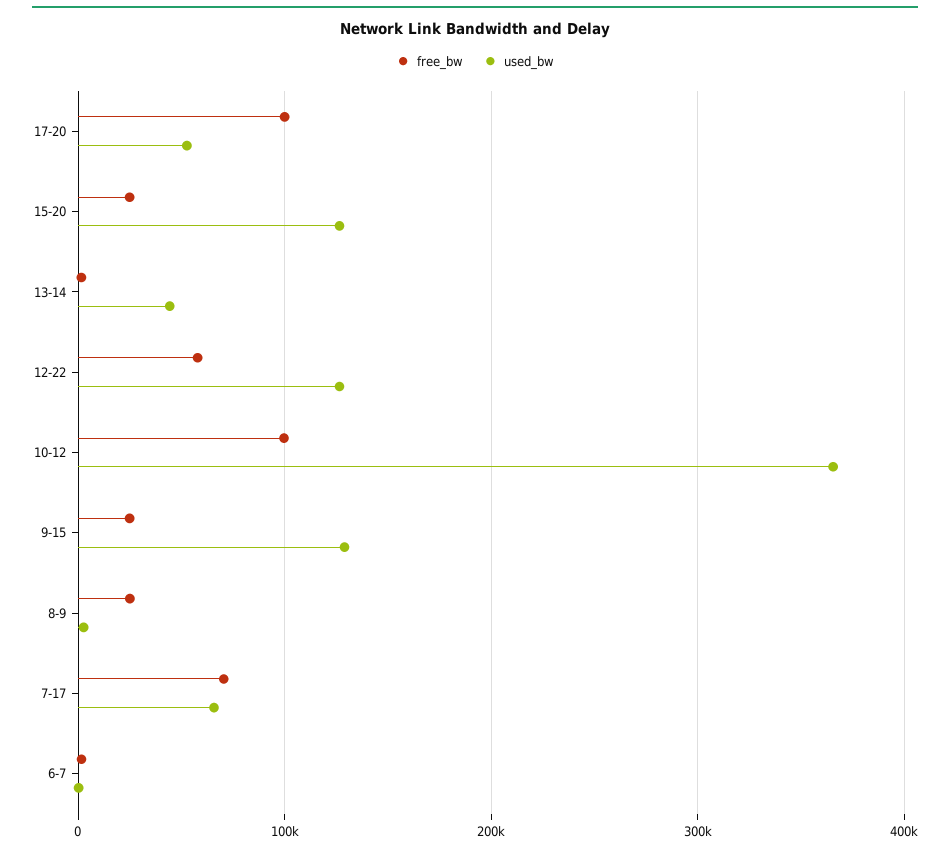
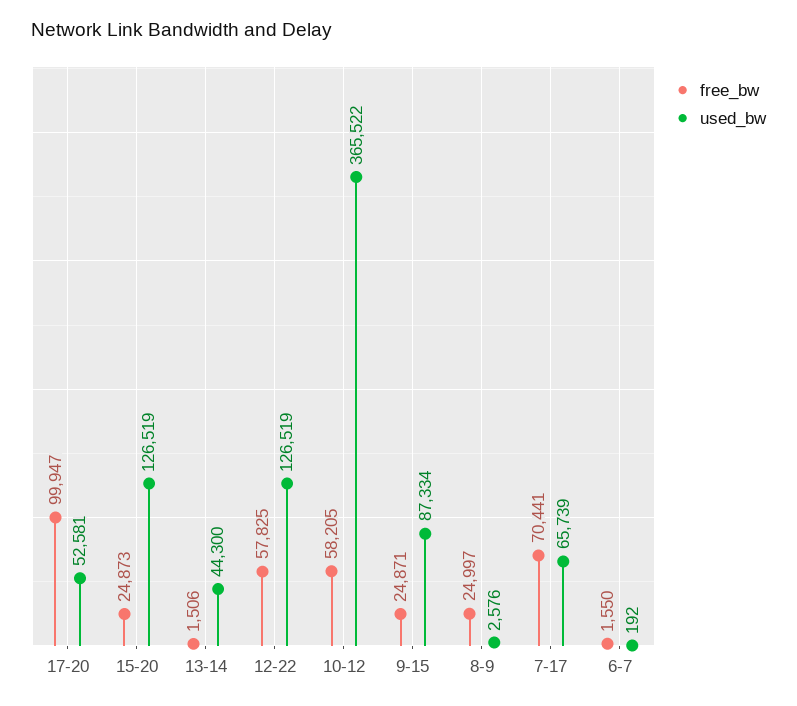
  {
    "free_bw": {
      "17-20": 99947,
      "15-20": 24873,
      "13-14": 1506,
      "12-22": 57825,
-     "10-12": 100000,
+     "10-12": 58205,
      "9-15": 24871,
      "8-9": 24997,
      "7-17": 70441,
      "6-7": 1550
    },
    "used_bw": {
      "17-20": 52581,
      "15-20": 126519,
      "13-14": 44300,
      "12-22": 126519,
      "10-12": 365522,
-     "9-15": 130000,
+     "9-15": 87334,
      "8-9": 2576,
      "7-17": 65739,
      "6-7": 192
    }
  }

